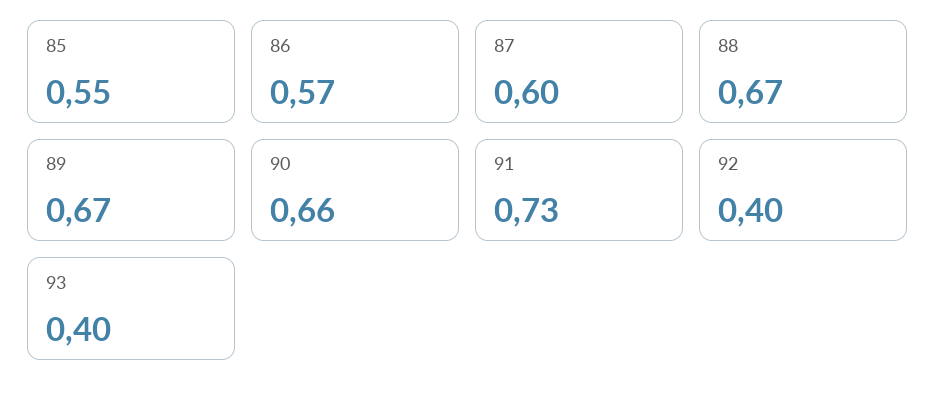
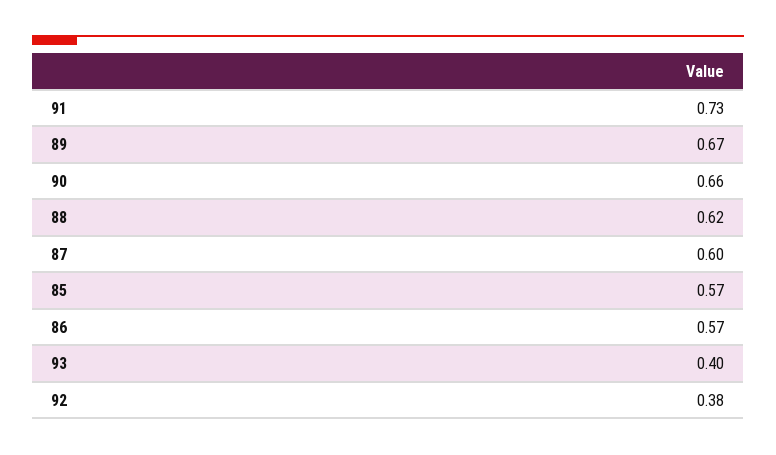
  {
-   "85": 0.55,
+   "85": 0.57,
    "86": 0.57,
    "87": 0.6,
-   "88": 0.67,
+   "88": 0.62,
    "89": 0.67,
    "90": 0.66,
    "91": 0.73,
-   "92": 0.4,
+   "92": 0.38,
    "93": 0.4
  }

